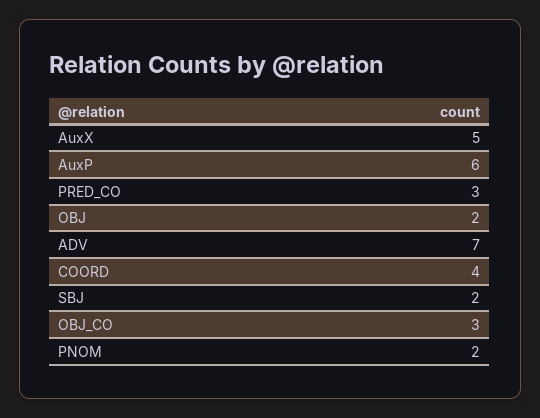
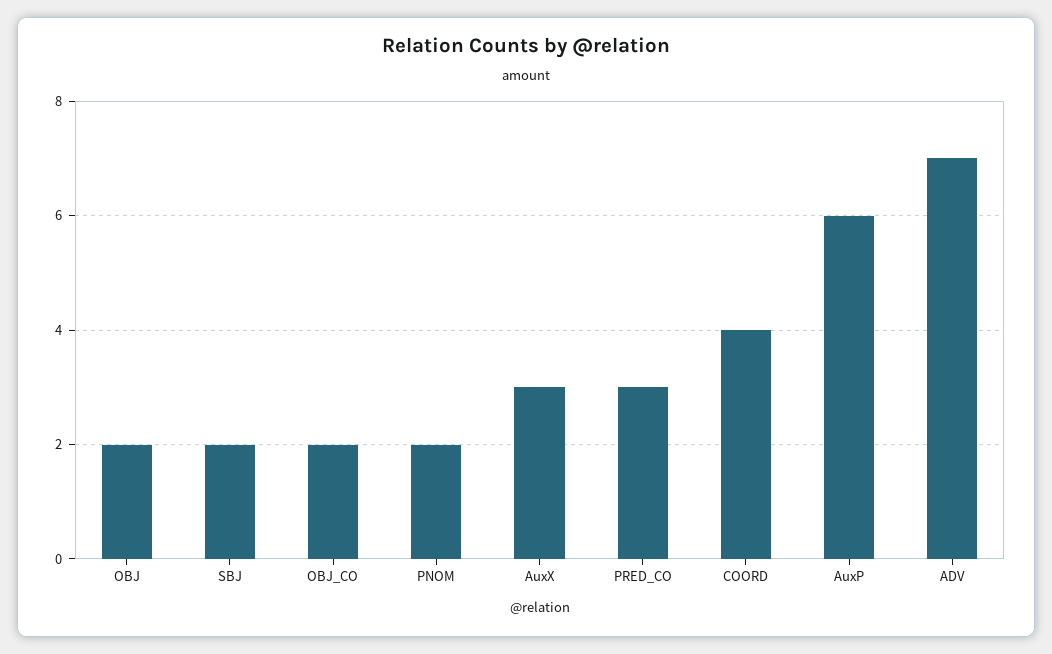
  {
-   "AuxX": 5,
+   "AuxX": 3,
    "AuxP": 6,
    "PRED_CO": 3,
    "OBJ": 2,
    "ADV": 7,
    "COORD": 4,
    "SBJ": 2,
-   "OBJ_CO": 3,
+   "OBJ_CO": 2,
    "PNOM": 2
  }

